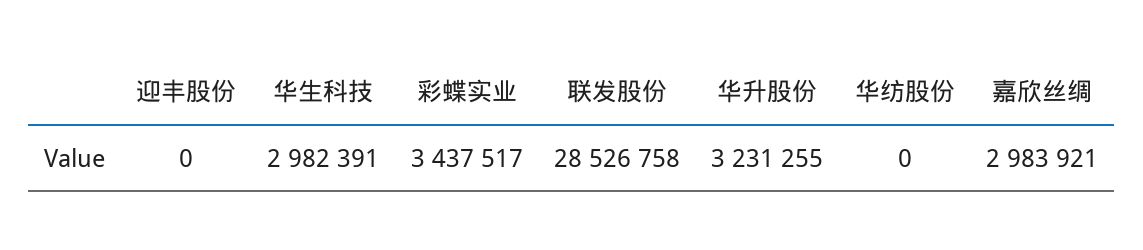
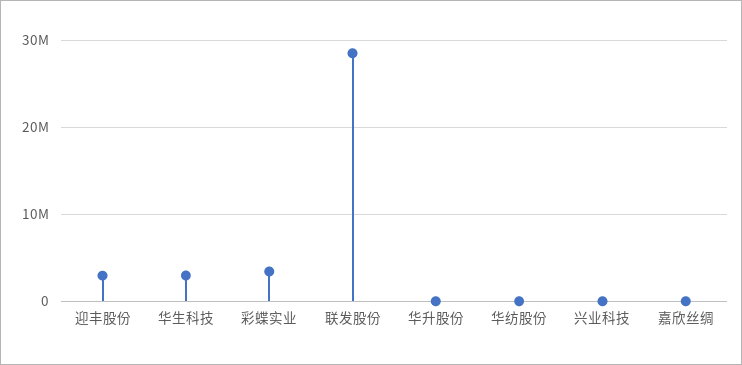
  {
-   "迎丰股份": 0,
+   "迎丰股份": 3000000,
    "华生科技": 2982391,
    "彩蝶实业": 3437517,
    "联发股份": 28526758,
-   "华升股份": 3231255,
+   "华升股份": 0,
    "华纺股份": 0,
-   "嘉欣丝绸": 2983921
+   "嘉欣丝绸": 0,
+   "兴业科技": 0
  }

